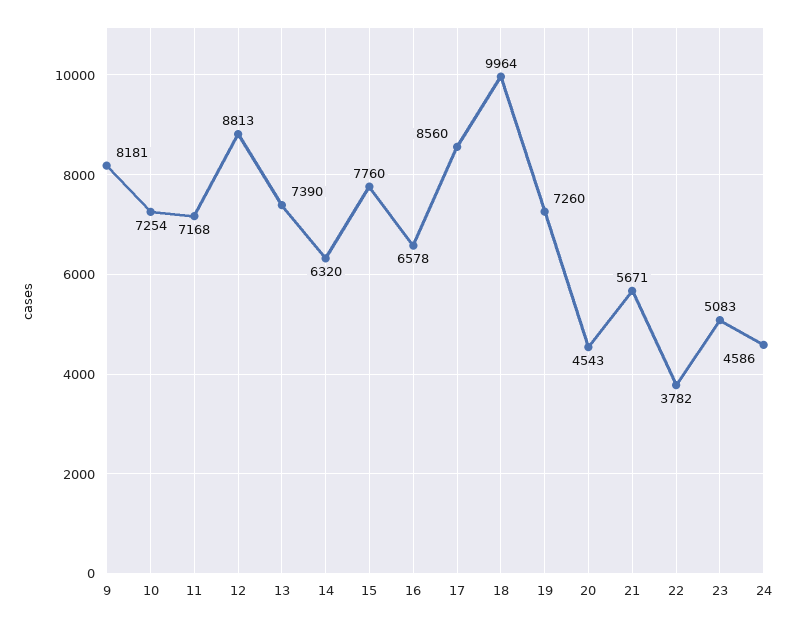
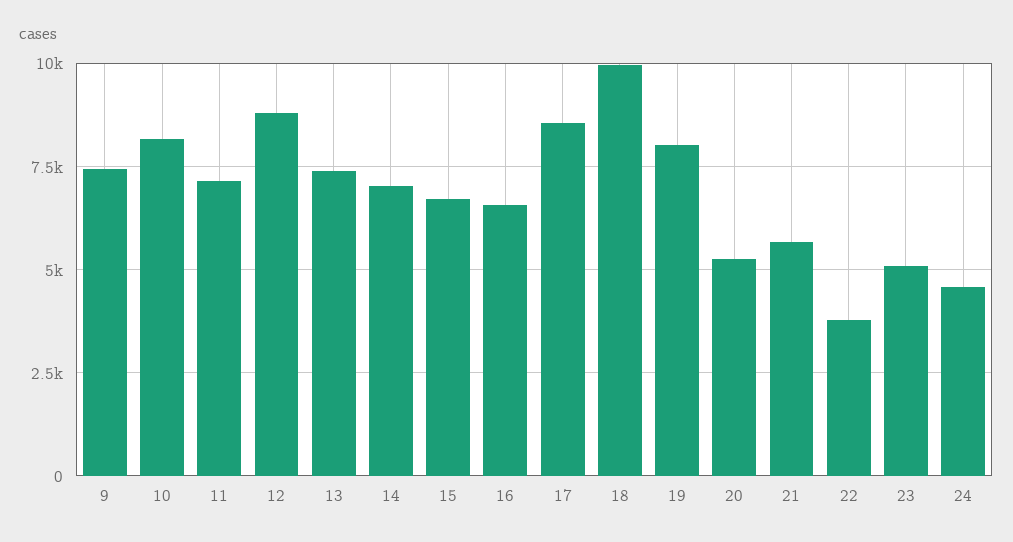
  {
-   "9": 8181,
+   "9": 7500,
-   "10": 7254,
+   "10": 8250,
    "11": 7168,
    "12": 8813,
    "13": 7390,
-   "14": 6320,
+   "14": 7000,
-   "15": 7760,
+   "15": 6750,
    "16": 6578,
    "17": 8560,
    "18": 9964,
-   "19": 7260,
+   "19": 8000,
-   "20": 4543,
+   "20": 5250,
    "21": 5671,
    "22": 3782,
    "23": 5083,
    "24": 4586
  }

